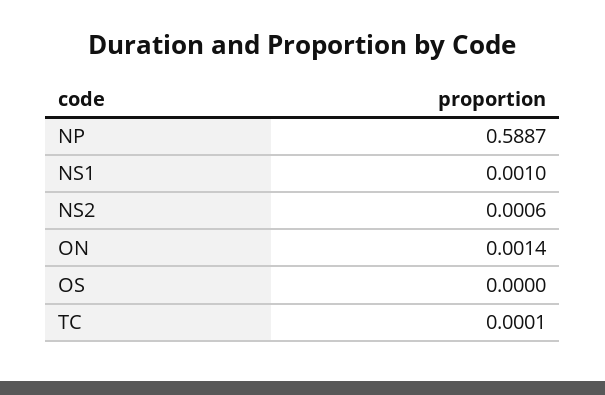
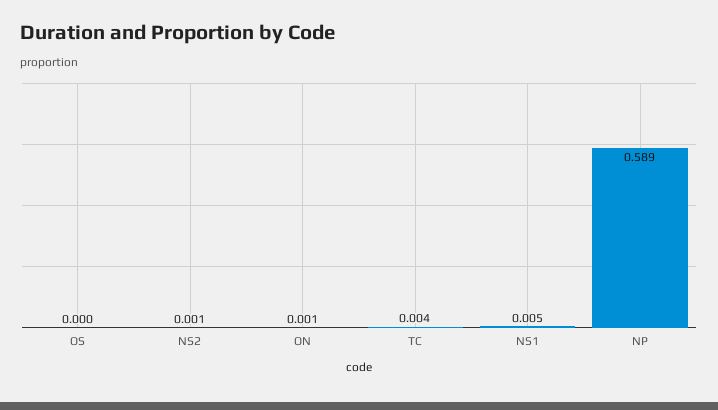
  {
    "NP": 0.5887,
-   "NS1": 0.001,
+   "NS1": 0.005,
    "NS2": 0.0006,
    "ON": 0.0014,
    "OS": 0,
-   "TC": 0.0001
+   "TC": 0.004
  }

